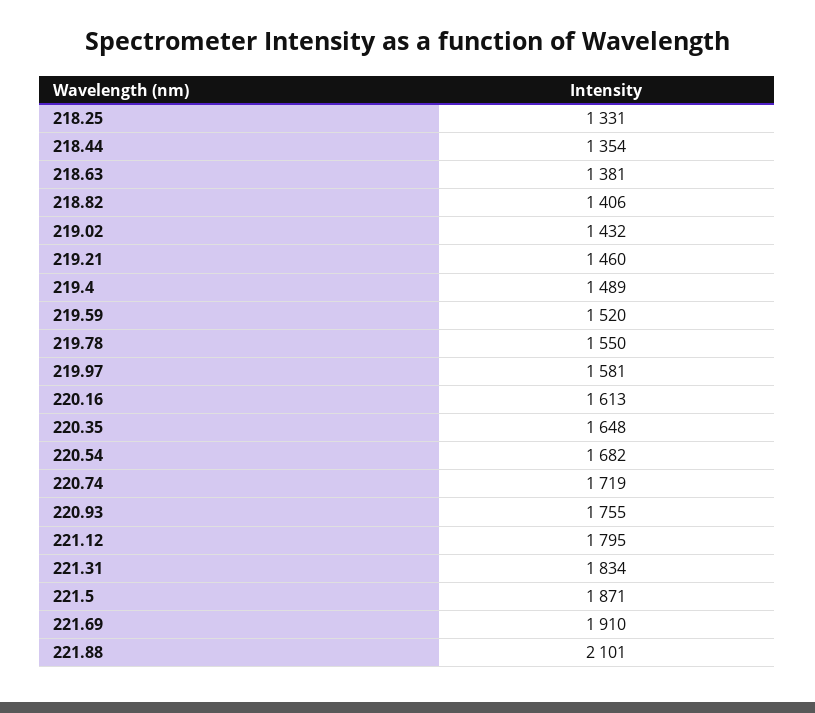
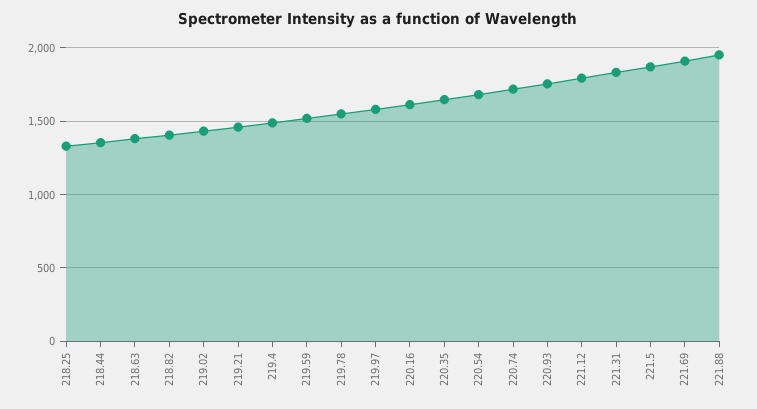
  {
    "218.25": 1331,
    "218.44": 1354,
    "218.63": 1381,
    "218.82": 1406,
    "219.02": 1432,
    "219.21": 1460,
    "219.4": 1489,
    "219.59": 1520,
    "219.78": 1550,
    "219.97": 1581,
    "220.16": 1613,
    "220.35": 1648,
    "220.54": 1682,
    "220.74": 1719,
    "220.93": 1755,
    "221.12": 1795,
    "221.31": 1834,
    "221.5": 1871,
    "221.69": 1910,
-   "221.88": 2101
+   "221.88": 1950
  }

